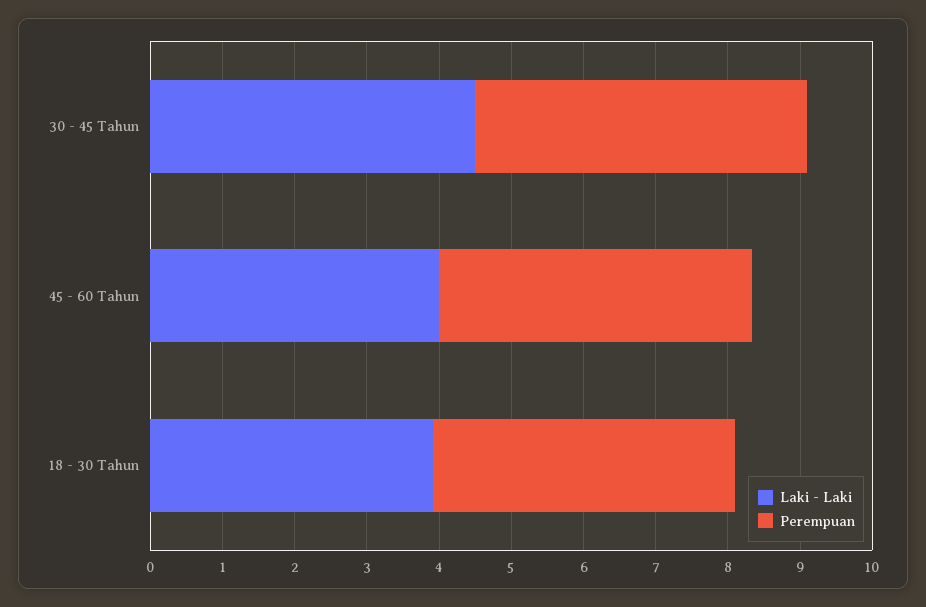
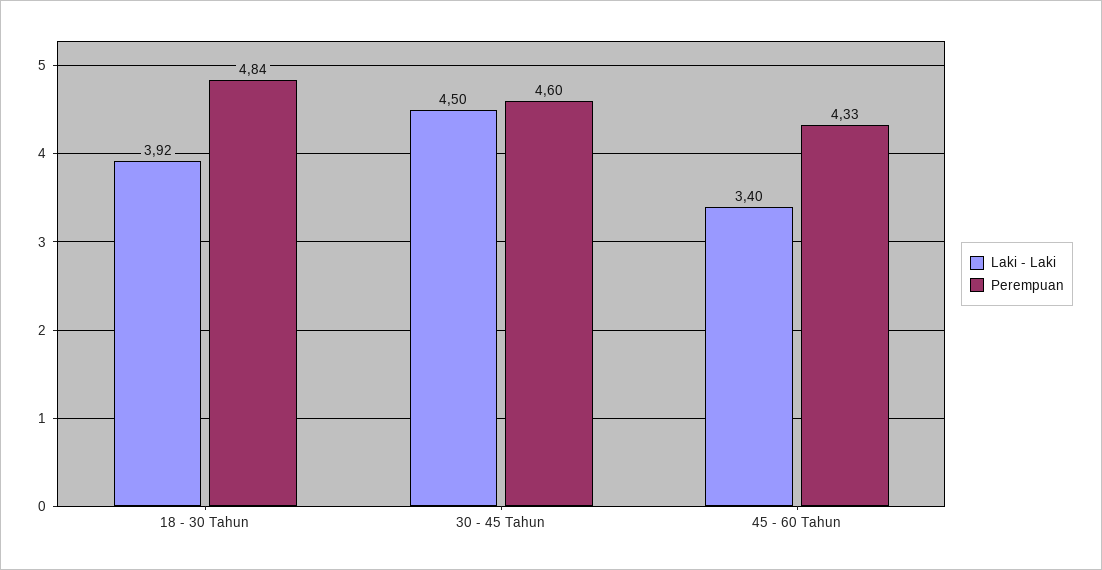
  {
    "Laki - Laki": {
      "30 - 45 Tahun": 4.5,
-     "45 - 60 Tahun": 4,
+     "45 - 60 Tahun": 3.4,
      "18 - 30 Tahun": 3.92
    },
    "Perempuan": {
      "30 - 45 Tahun": 4.6,
      "45 - 60 Tahun": 4.33,
-     "18 - 30 Tahun": 4.2
+     "18 - 30 Tahun": 4.84
    }
  }

